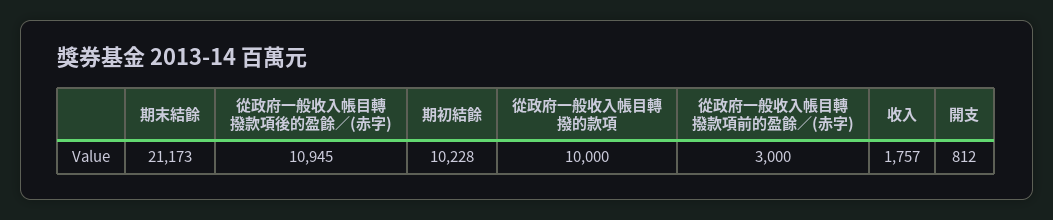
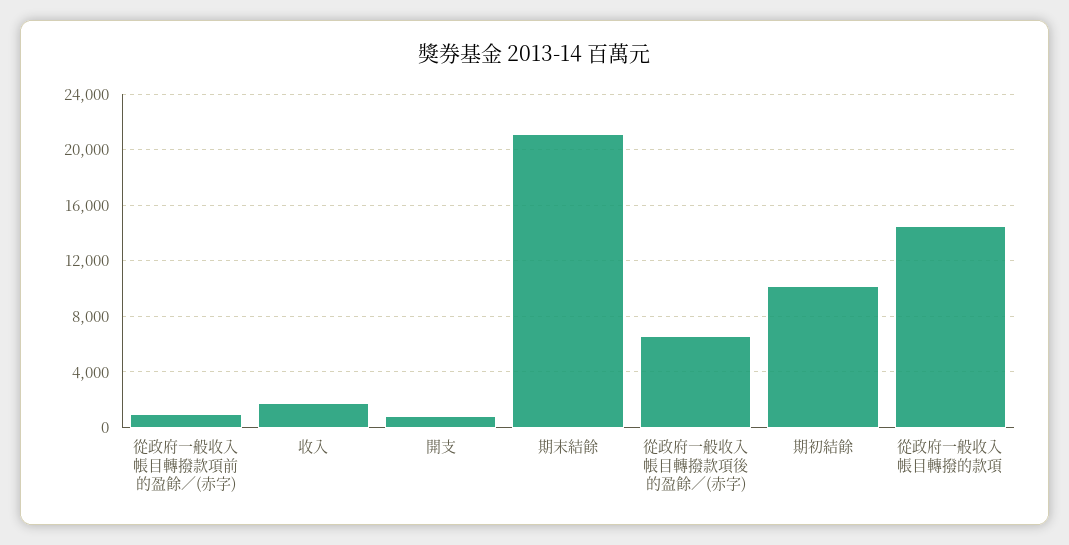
  {
    "期末結餘": 21173,
-   "從政府一般收入帳目轉撥款項後的盈餘／(赤字)": 10945,
+   "從政府一般收入帳目轉撥款項後的盈餘／(赤字)": 6500,
    "期初結餘": 10228,
-   "從政府一般收入帳目轉撥的款項": 10000,
+   "從政府一般收入帳目轉撥的款項": 14500,
-   "從政府一般收入帳目轉撥款項前的盈餘／(赤字)": 3000,
+   "從政府一般收入帳目轉撥款項前的盈餘／(赤字)": 1000,
    "收入": 1757,
    "開支": 812
  }

